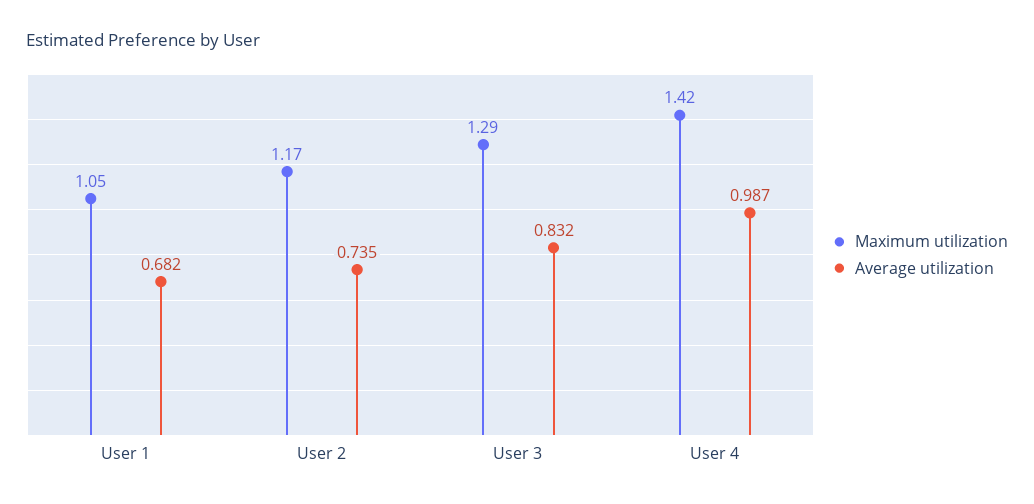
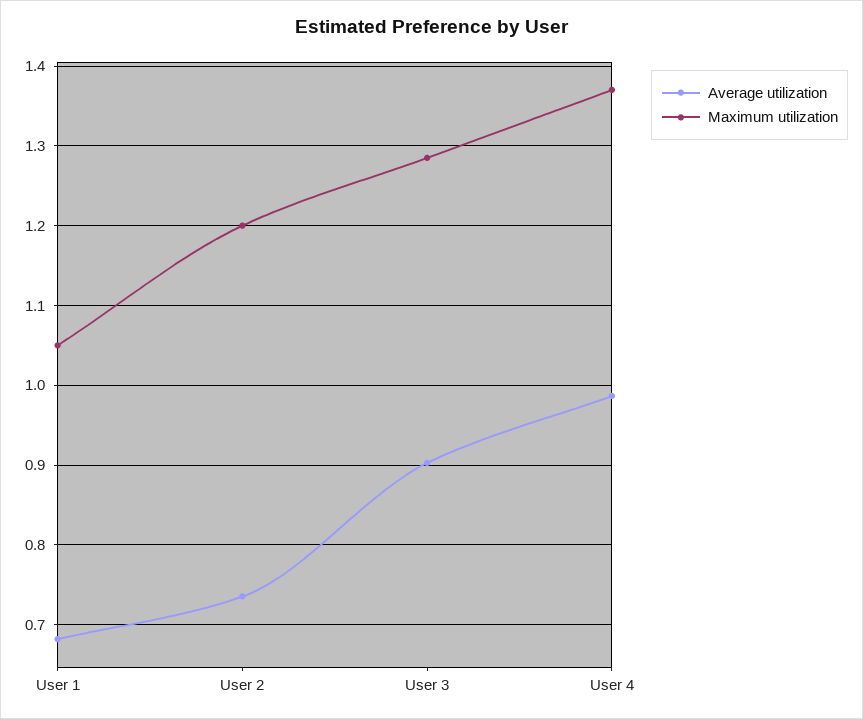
  {
    "Maximum utilization": {
      "User 1": 1.05,
-     "User 2": 1.17,
+     "User 2": 1.2,
      "User 3": 1.29,
-     "User 4": 1.42
+     "User 4": 1.37
    },
    "Average utilization": {
      "User 1": 0.682,
      "User 2": 0.735,
-     "User 3": 0.832,
+     "User 3": 0.9,
      "User 4": 0.987
    }
  }

